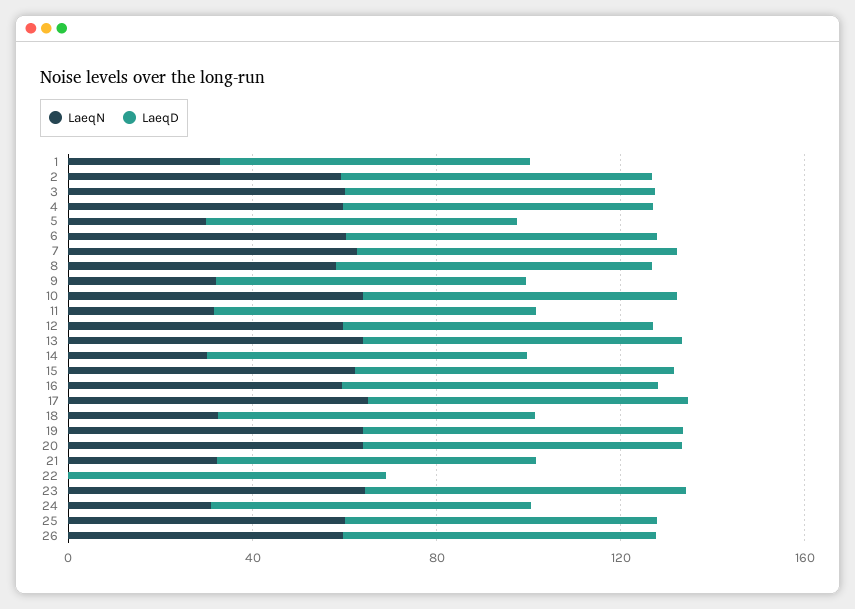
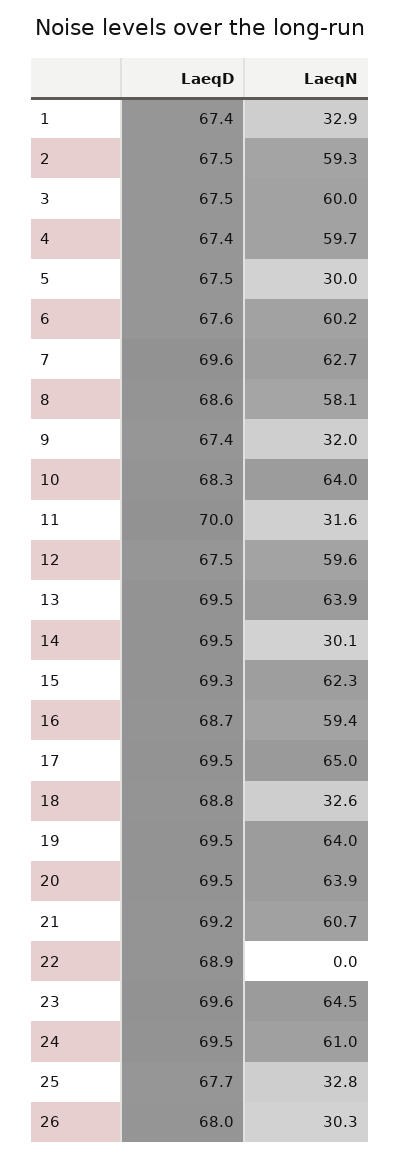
  {
    "LaeqN": {
      "1": 32.9,
      "2": 59.3,
      "3": 60,
      "4": 59.7,
      "5": 30,
      "6": 60.2,
      "7": 62.7,
      "8": 58.1,
      "9": 32,
      "10": 64,
      "11": 31.6,
      "12": 59.6,
      "13": 63.9,
      "14": 30.1,
      "15": 62.3,
      "16": 59.4,
      "17": 65,
      "18": 32.6,
      "19": 64,
      "20": 63.9,
-     "21": 30,
+     "21": 60.7,
      "22": 0,
      "23": 64.5,
-     "24": 30,
+     "24": 61,
-     "25": 60,
+     "25": 32.8,
-     "26": 60
+     "26": 30.3
    },
    "LaeqD": {
      "1": 67.4,
      "2": 67.5,
      "3": 67.5,
      "4": 67.4,
      "5": 67.5,
      "6": 67.6,
      "7": 69.6,
      "8": 68.6,
      "9": 67.4,
      "10": 68.3,
      "11": 70,
      "12": 67.5,
      "13": 69.5,
      "14": 69.5,
      "15": 69.3,
      "16": 68.7,
      "17": 69.5,
      "18": 68.8,
      "19": 69.5,
      "20": 69.5,
      "21": 69.2,
      "22": 68.9,
      "23": 69.6,
      "24": 69.5,
      "25": 67.7,
      "26": 68
    }
  }

